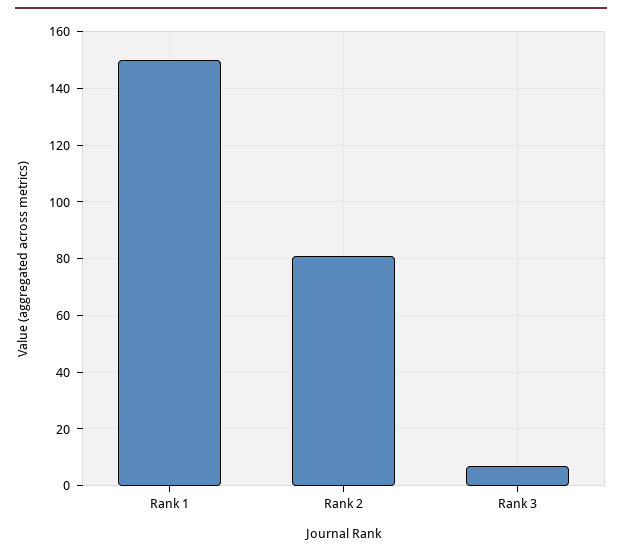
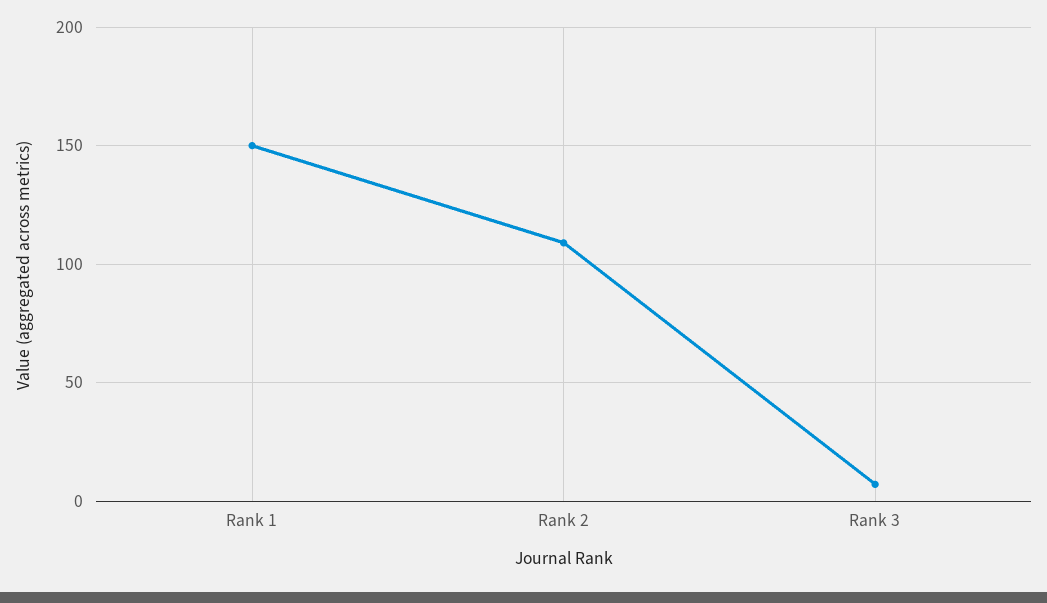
  {
    "Rank 1": 150,
-   "Rank 2": 80,
+   "Rank 2": 110,
    "Rank 3": 5
  }

